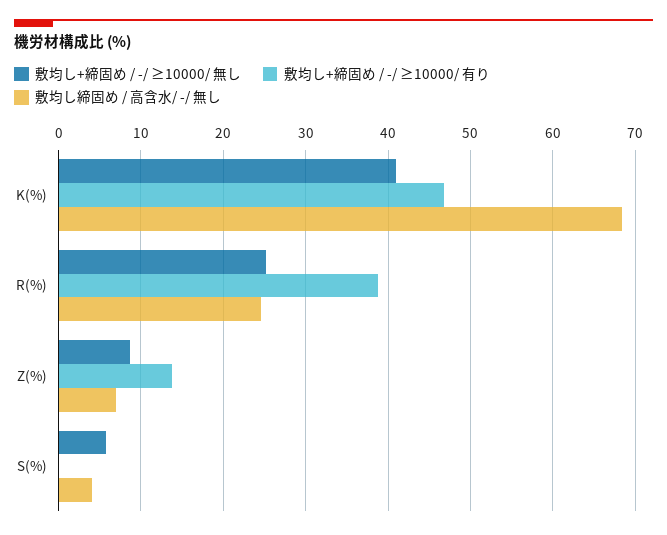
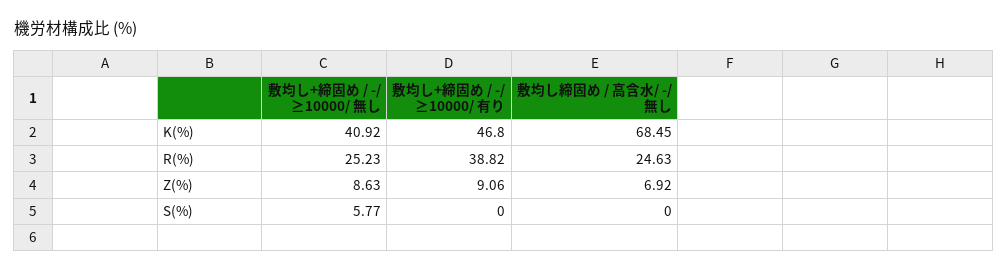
  {
    "敷均し+締固め / -/ ≥10000/ 無し": {
      "K(%)": 40.92,
      "R(%)": 25.23,
      "Z(%)": 8.63,
      "S(%)": 5.77
    },
    "敷均し+締固め / -/ ≥10000/ 有り": {
      "K(%)": 46.8,
      "R(%)": 38.82,
-     "Z(%)": 14,
+     "Z(%)": 9.06,
      "S(%)": 0
    },
    "敷均し締固め / 高含水/ -/ 無し": {
      "K(%)": 68.45,
      "R(%)": 24.63,
      "Z(%)": 6.92,
-     "S(%)": 4
+     "S(%)": 0
    }
  }

